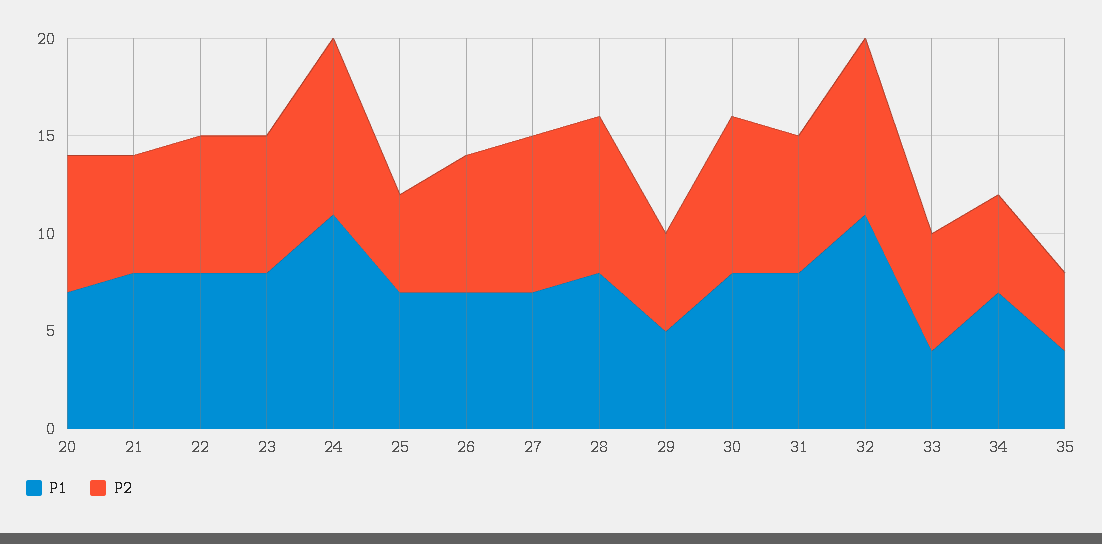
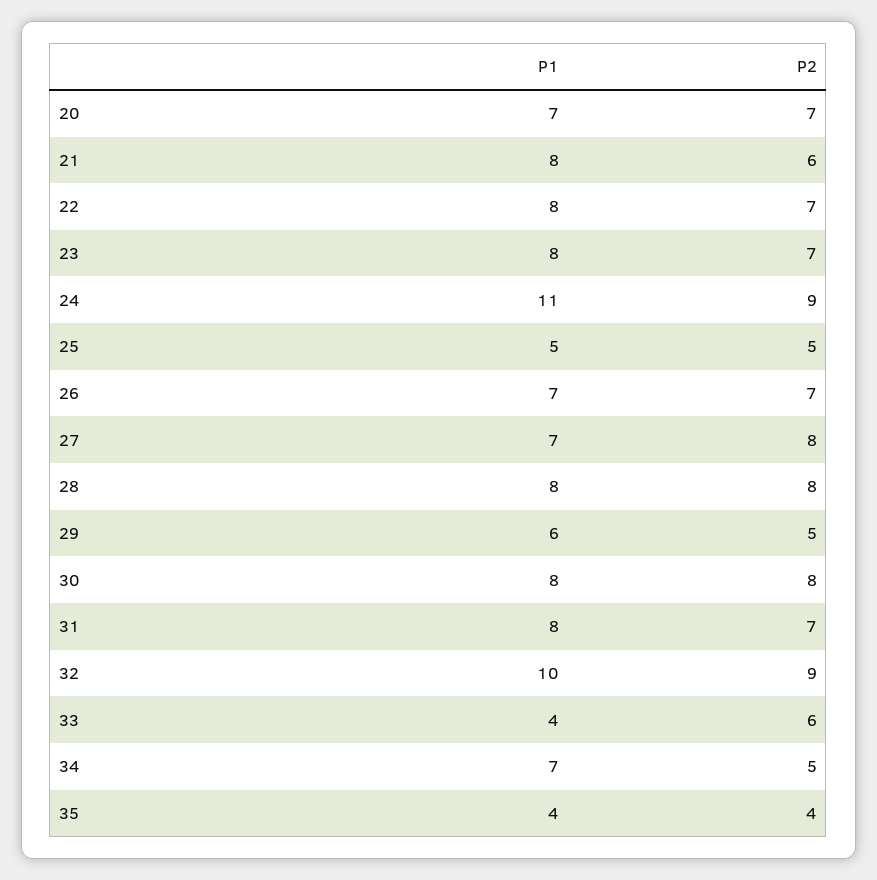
  {
    "P1": {
      "20": 7,
      "21": 8,
      "22": 8,
      "23": 8,
      "24": 11,
-     "25": 7,
+     "25": 5,
      "26": 7,
      "27": 7,
      "28": 8,
-     "29": 5,
+     "29": 6,
      "30": 8,
      "31": 8,
-     "32": 11,
+     "32": 10,
      "33": 4,
      "34": 7,
      "35": 4
    },
    "P2": {
      "20": 7,
      "21": 6,
      "22": 7,
      "23": 7,
      "24": 9,
      "25": 5,
      "26": 7,
      "27": 8,
      "28": 8,
      "29": 5,
      "30": 8,
      "31": 7,
      "32": 9,
      "33": 6,
      "34": 5,
      "35": 4
    }
  }

